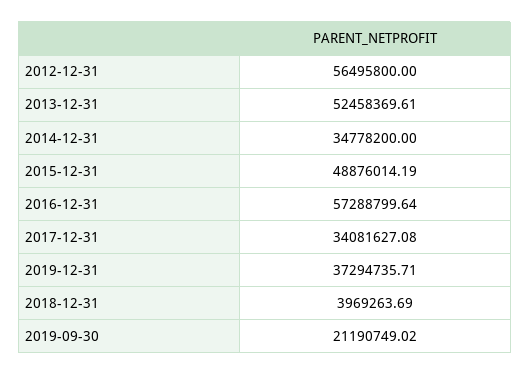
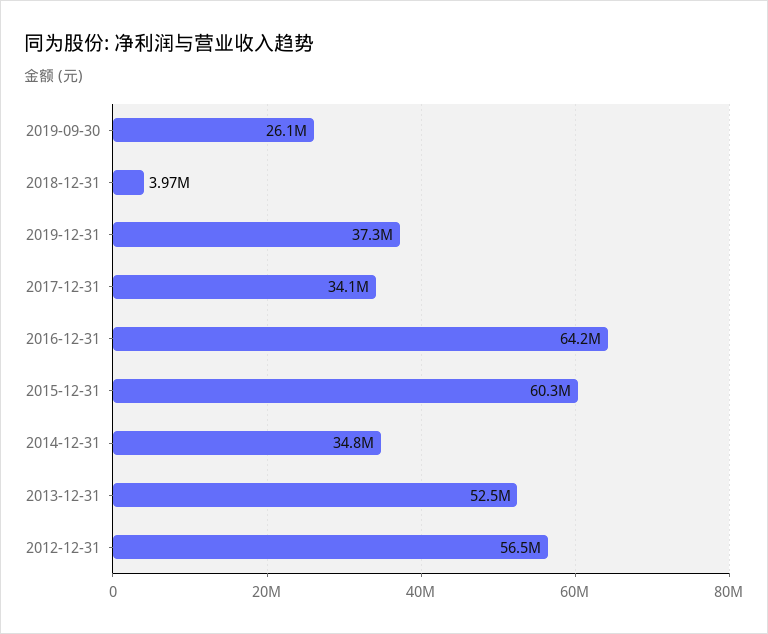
  {
    "2012-12-31": 56495800,
    "2013-12-31": 52458369.61,
    "2014-12-31": 34778200,
-   "2015-12-31": 48876014.19,
+   "2015-12-31": 60300000,
-   "2016-12-31": 57288799.64,
+   "2016-12-31": 64200000,
    "2017-12-31": 34081627.08,
    "2019-12-31": 37294735.71,
    "2018-12-31": 3969263.69,
-   "2019-09-30": 21190749.02
+   "2019-09-30": 26100000
  }

